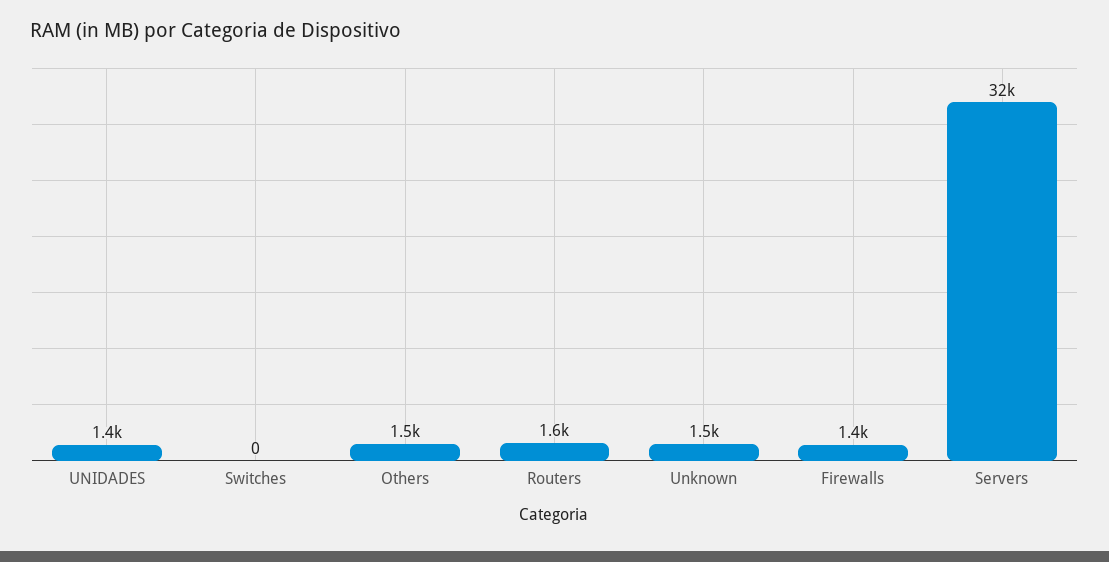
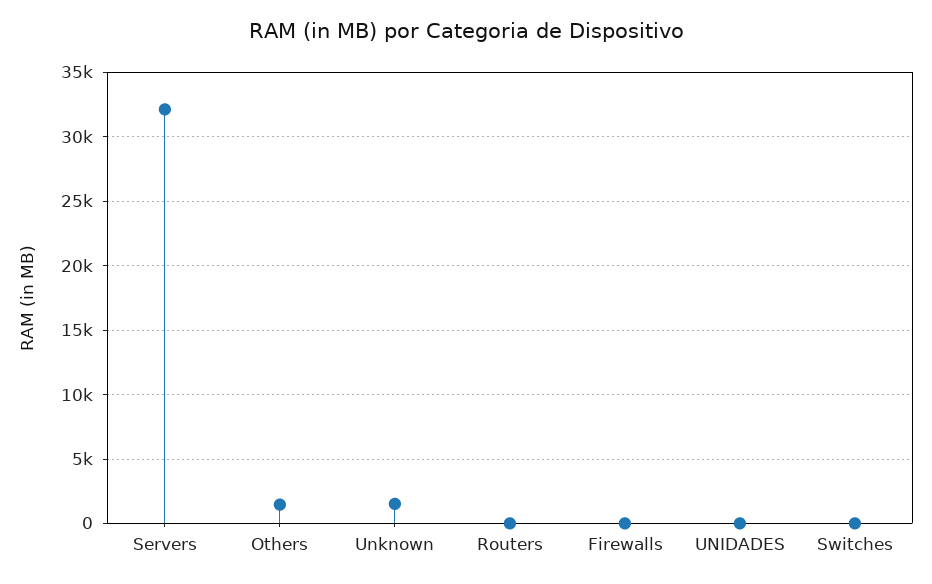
  {
-   "UNIDADES": 1400,
+   "UNIDADES": 0,
    "Switches": 0,
    "Others": 1500,
-   "Routers": 1600,
+   "Routers": 0,
    "Unknown": 1500,
-   "Firewalls": 1400,
+   "Firewalls": 0,
    "Servers": 32000
  }

